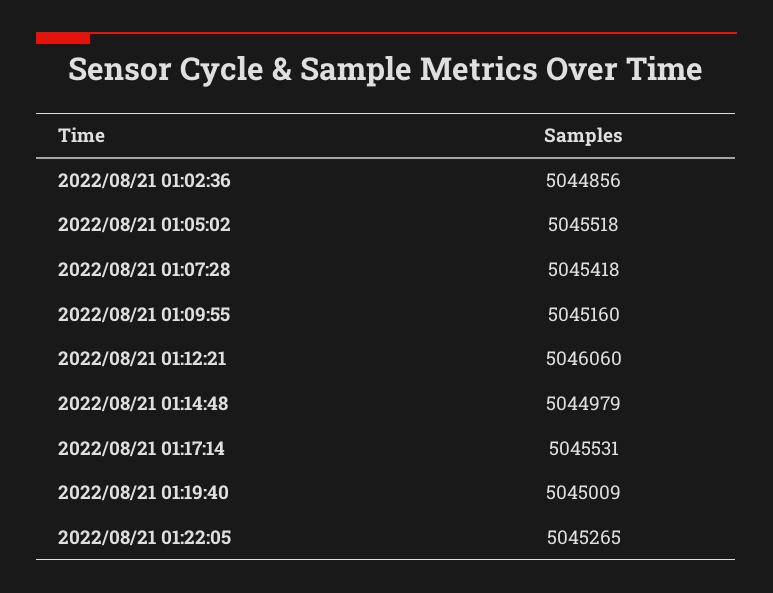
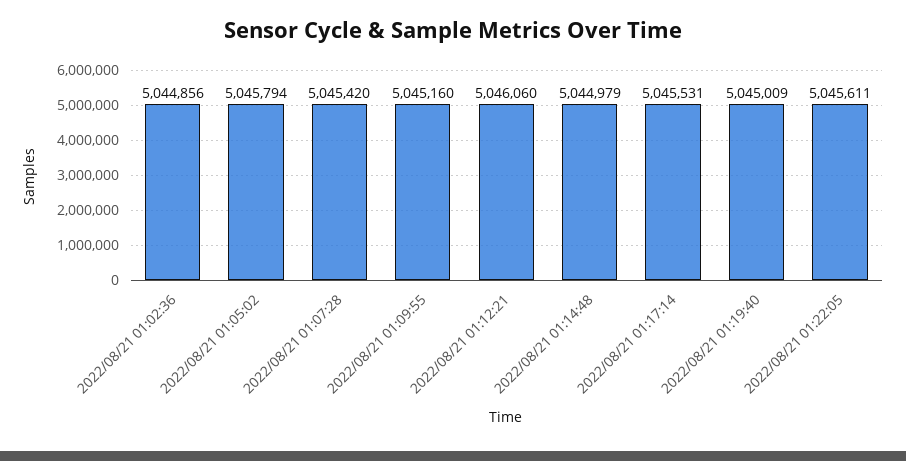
  {
    "2022/08/21 01:02:36": 5044856,
-   "2022/08/21 01:05:02": 5045518,
+   "2022/08/21 01:05:02": 5045794,
-   "2022/08/21 01:07:28": 5045418,
+   "2022/08/21 01:07:28": 5045420,
    "2022/08/21 01:09:55": 5045160,
    "2022/08/21 01:12:21": 5046060,
    "2022/08/21 01:14:48": 5044979,
    "2022/08/21 01:17:14": 5045531,
    "2022/08/21 01:19:40": 5045009,
-   "2022/08/21 01:22:05": 5045265
+   "2022/08/21 01:22:05": 5045611
  }

